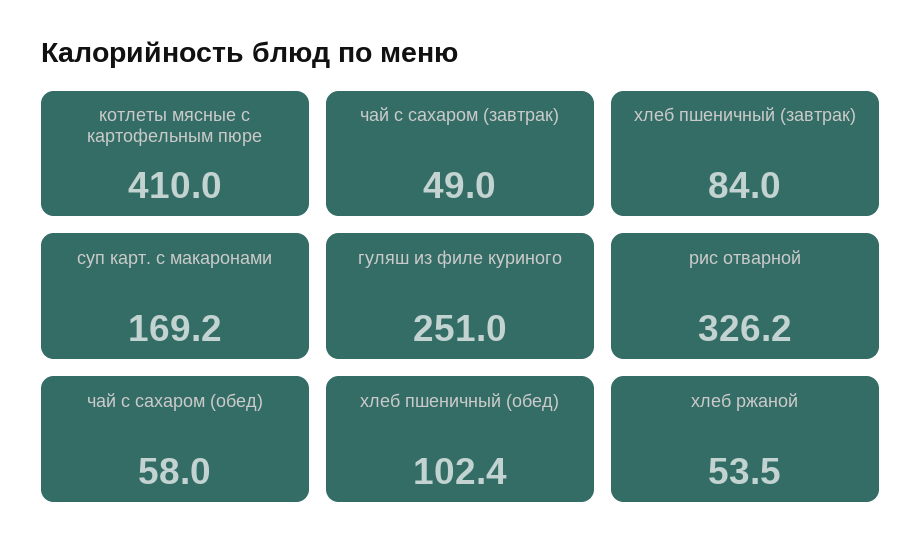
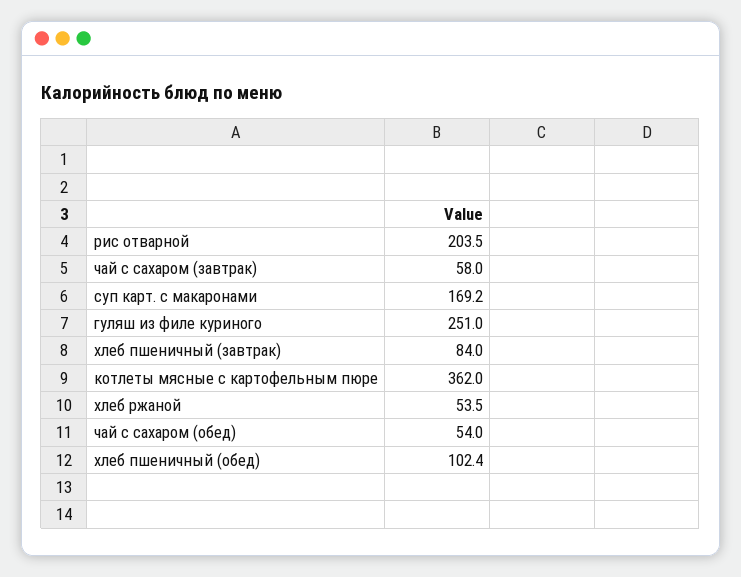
  {
-   "котлеты мясные с картофельным пюре": 410,
+   "котлеты мясные с картофельным пюре": 362,
-   "чай с сахаром (завтрак)": 49,
+   "чай с сахаром (завтрак)": 58,
    "хлеб пшеничный (завтрак)": 84,
    "суп карт. с макаронами": 169.2,
    "гуляш из филе куриного": 251,
-   "рис отварной": 326.2,
+   "рис отварной": 203.5,
-   "чай с сахаром (обед)": 58,
+   "чай с сахаром (обед)": 54,
    "хлеб пшеничный (обед)": 102.4,
    "хлеб ржаной": 53.5
  }

